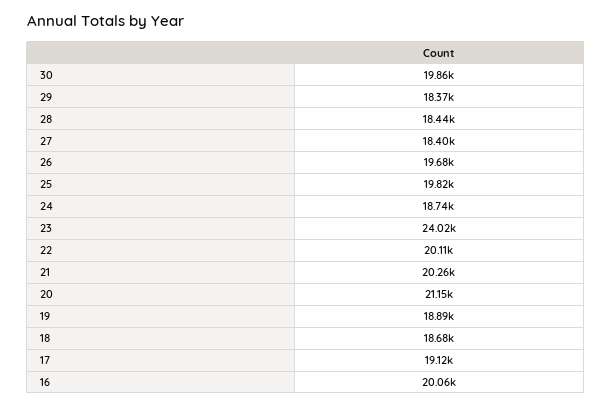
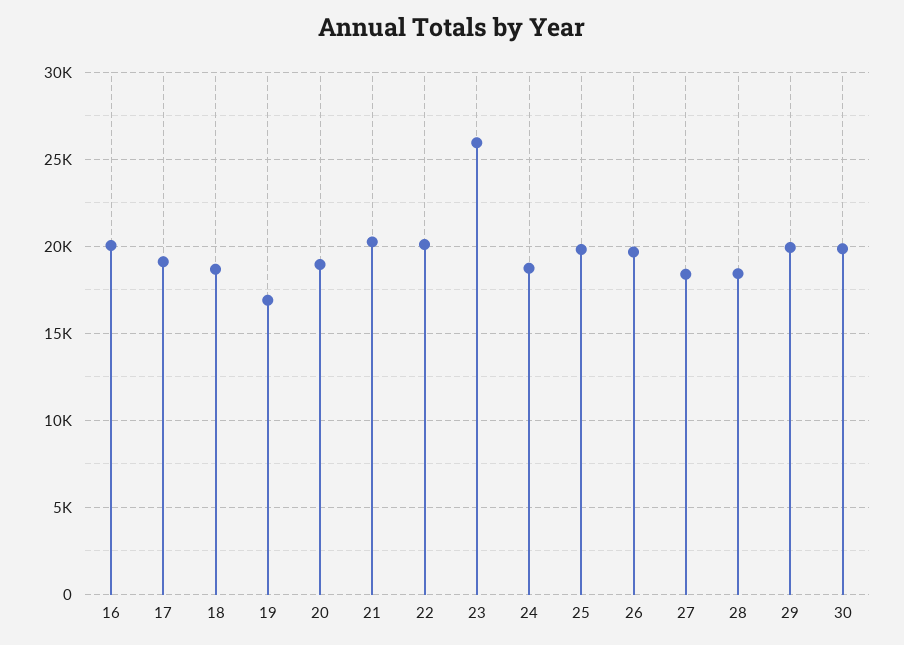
  {
    "30": 19860,
-   "29": 18370,
+   "29": 20000,
    "28": 18440,
    "27": 18400,
    "26": 19680,
    "25": 19820,
    "24": 18740,
-   "23": 24020,
+   "23": 26000,
    "22": 20110,
    "21": 20260,
-   "20": 21150,
+   "20": 19000,
-   "19": 18890,
+   "19": 17000,
    "18": 18680,
    "17": 19120,
    "16": 20060
  }

